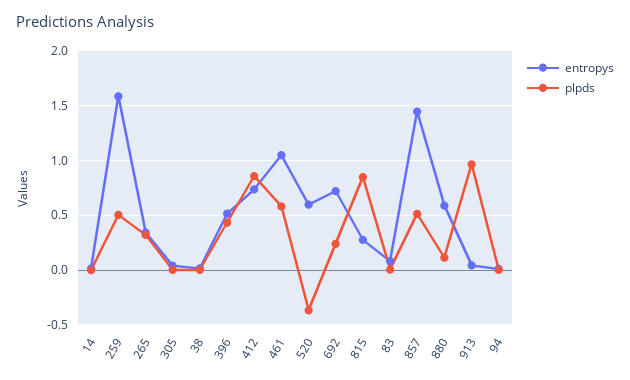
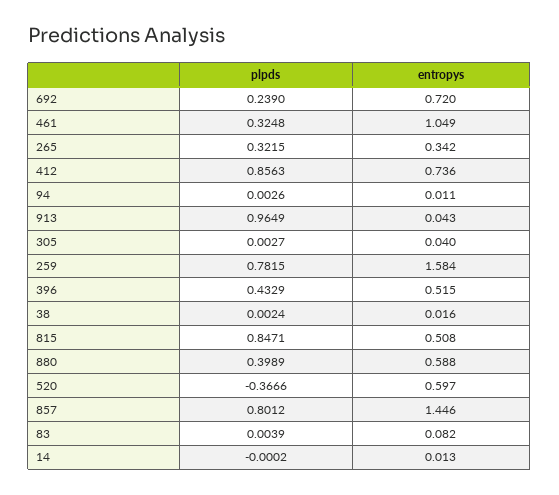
  {
    "entropys": {
      "14": 0.013,
      "259": 1.584,
      "265": 0.342,
      "305": 0.04,
      "38": 0.016,
      "396": 0.515,
      "412": 0.736,
      "461": 1.049,
      "520": 0.597,
      "692": 0.72,
-     "815": 0.3,
+     "815": 0.508,
      "83": 0.082,
      "857": 1.446,
      "880": 0.588,
      "913": 0.043,
      "94": 0.011
    },
    "plpds": {
      "14": -0.0002,
-     "259": 0.5,
+     "259": 0.7815,
      "265": 0.3215,
      "305": 0.0027,
      "38": 0.0024,
      "396": 0.4329,
      "412": 0.8563,
-     "461": 0.6,
+     "461": 0.3248,
      "520": -0.3666,
      "692": 0.239,
      "815": 0.8471,
      "83": 0.0039,
-     "857": 0.5,
+     "857": 0.8012,
-     "880": 0.1,
+     "880": 0.3989,
      "913": 0.9649,
      "94": 0.0026
    }
  }

